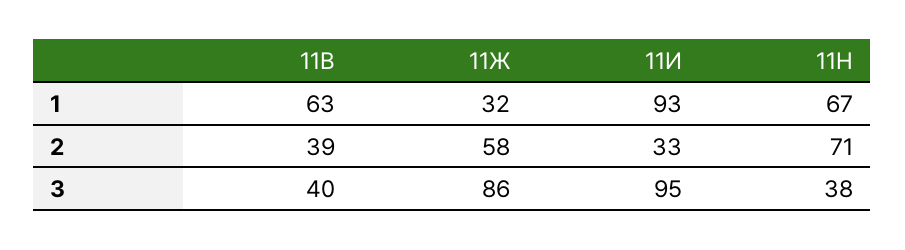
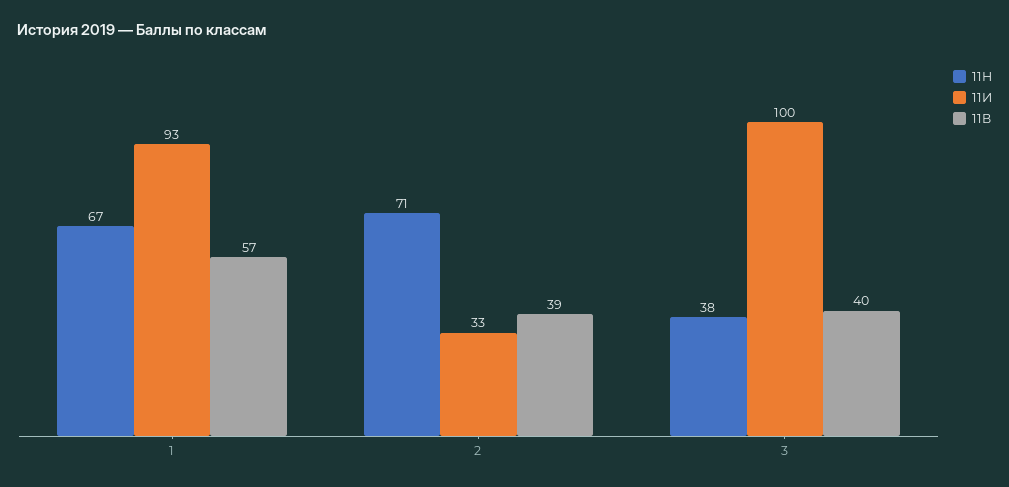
  {
    "11В": {
-     "1": 63,
+     "1": 57,
      "2": 39,
      "3": 40
    },
-   "11Ж": {
-     "1": 32,
-     "2": 58,
-     "3": 86
-   },
    "11И": {
      "1": 93,
      "2": 33,
-     "3": 95
+     "3": 100
    },
    "11Н": {
      "1": 67,
      "2": 71,
      "3": 38
    }
  }

